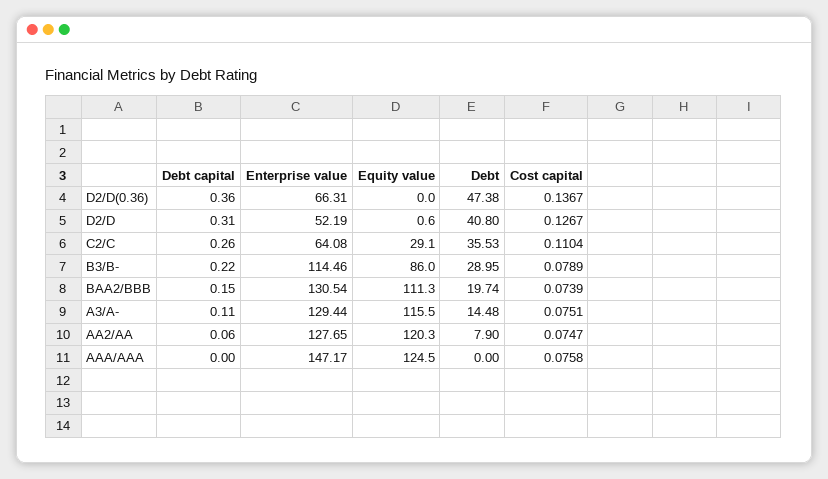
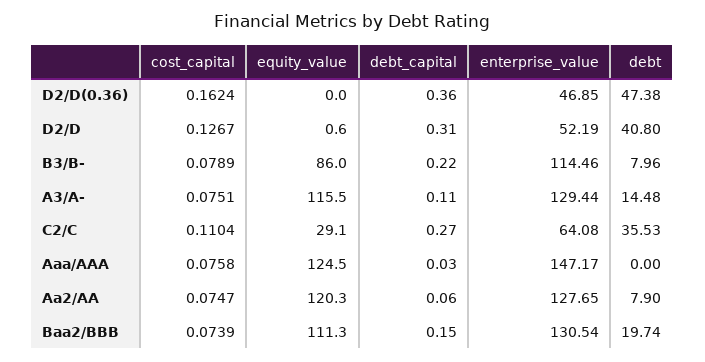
  {
    "Debt capital": {
      "D2/D(0.36)": 0.36,
      "D2/D": 0.31,
-     "C2/C": 0.26,
+     "C2/C": 0.27,
      "B3/B-": 0.22,
      "BAA2/BBB": 0.15,
      "A3/A-": 0.11,
      "AA2/AA": 0.06,
-     "AAA/AAA": 0
+     "AAA/AAA": 0.03
    },
    "Enterprise value": {
-     "D2/D(0.36)": 66.31,
+     "D2/D(0.36)": 46.85,
      "D2/D": 52.19,
      "C2/C": 64.08,
      "B3/B-": 114.46,
      "BAA2/BBB": 130.54,
      "A3/A-": 129.44,
      "AA2/AA": 127.65,
      "AAA/AAA": 147.17
    },
    "Equity value": {
      "D2/D(0.36)": 0,
      "D2/D": 0.6,
      "C2/C": 29.1,
      "B3/B-": 86,
      "BAA2/BBB": 111.3,
      "A3/A-": 115.5,
      "AA2/AA": 120.3,
      "AAA/AAA": 124.5
    },
    "Debt": {
      "D2/D(0.36)": 47.38,
      "D2/D": 40.8,
      "C2/C": 35.53,
-     "B3/B-": 28.95,
+     "B3/B-": 7.96,
      "BAA2/BBB": 19.74,
      "A3/A-": 14.48,
      "AA2/AA": 7.9,
      "AAA/AAA": 0
    },
    "Cost capital": {
-     "D2/D(0.36)": 0.1367,
+     "D2/D(0.36)": 0.1624,
      "D2/D": 0.1267,
      "C2/C": 0.1104,
      "B3/B-": 0.0789,
      "BAA2/BBB": 0.0739,
      "A3/A-": 0.0751,
      "AA2/AA": 0.0747,
      "AAA/AAA": 0.0758
    }
  }

